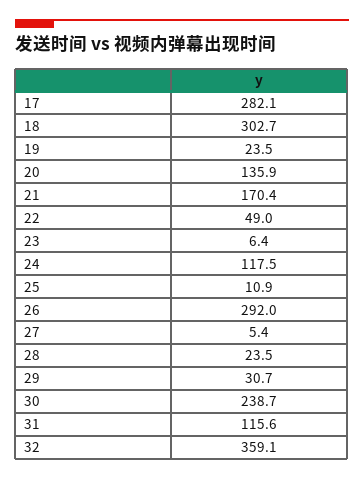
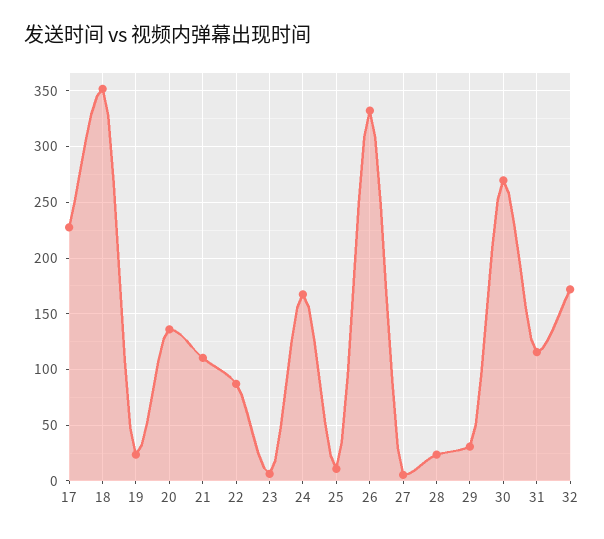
  {
-   "17": 282.1,
+   "17": 230,
-   "18": 302.7,
+   "18": 350,
    "19": 23.5,
    "20": 135.9,
-   "21": 170.4,
+   "21": 110,
-   "22": 49,
+   "22": 90,
    "23": 6.4,
-   "24": 117.5,
+   "24": 170,
    "25": 10.9,
-   "26": 292,
+   "26": 330,
    "27": 5.4,
    "28": 23.5,
    "29": 30.7,
-   "30": 238.7,
+   "30": 270,
    "31": 115.6,
-   "32": 359.1
+   "32": 170
  }

